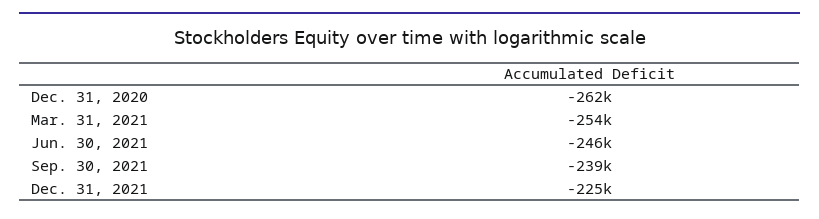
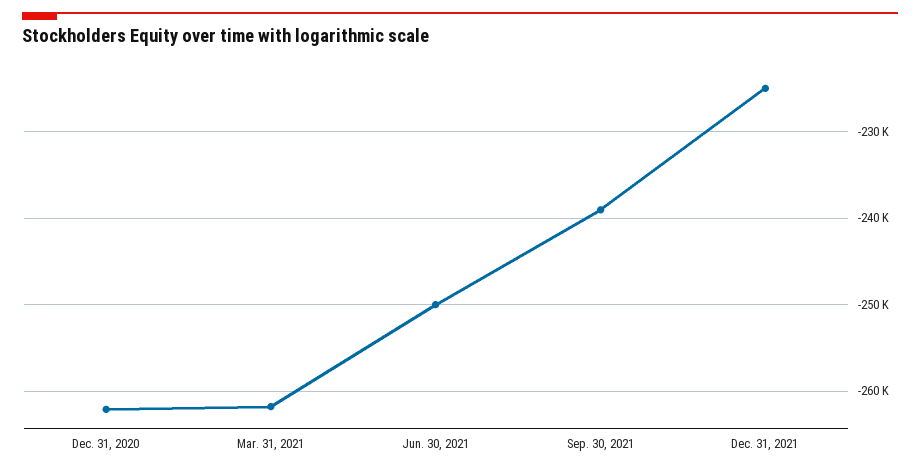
  {
    "Dec. 31, 2020": -262000,
-   "Mar. 31, 2021": -254000,
+   "Mar. 31, 2021": -262000,
-   "Jun. 30, 2021": -246000,
+   "Jun. 30, 2021": -250000,
    "Sep. 30, 2021": -239000,
    "Dec. 31, 2021": -225000
  }

